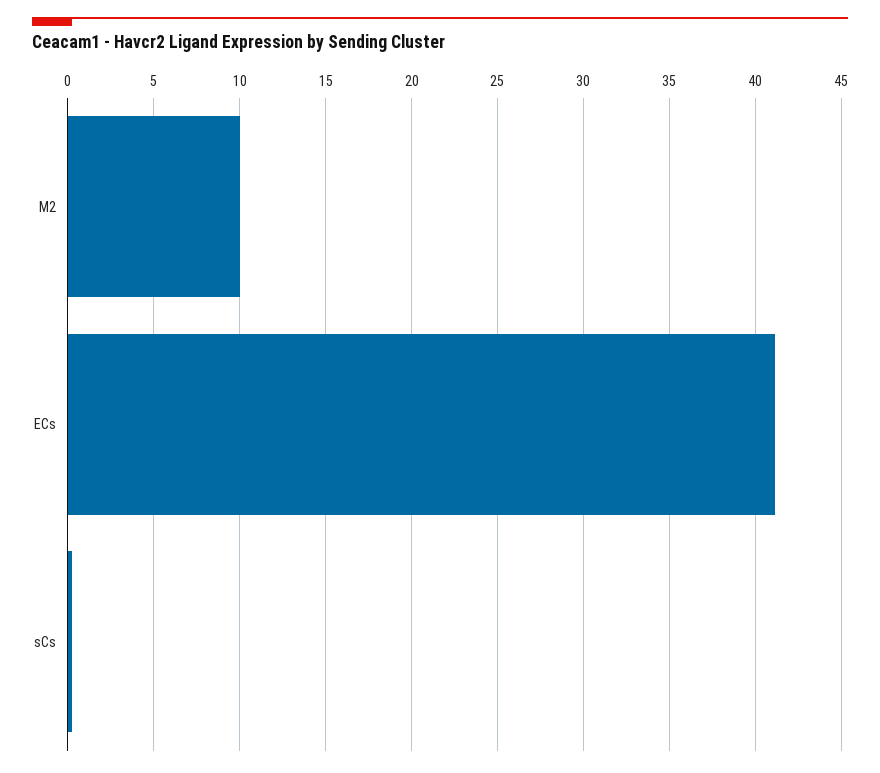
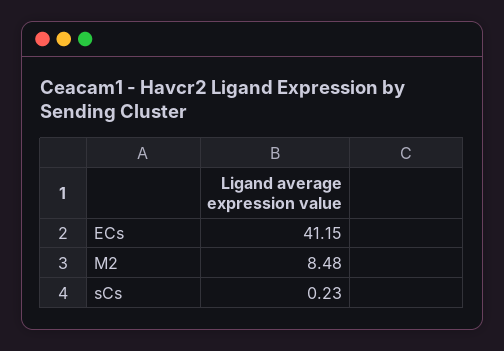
  {
-   "M2": 10,
+   "M2": 8.48,
    "ECs": 41.15,
    "sCs": 0.23
  }

